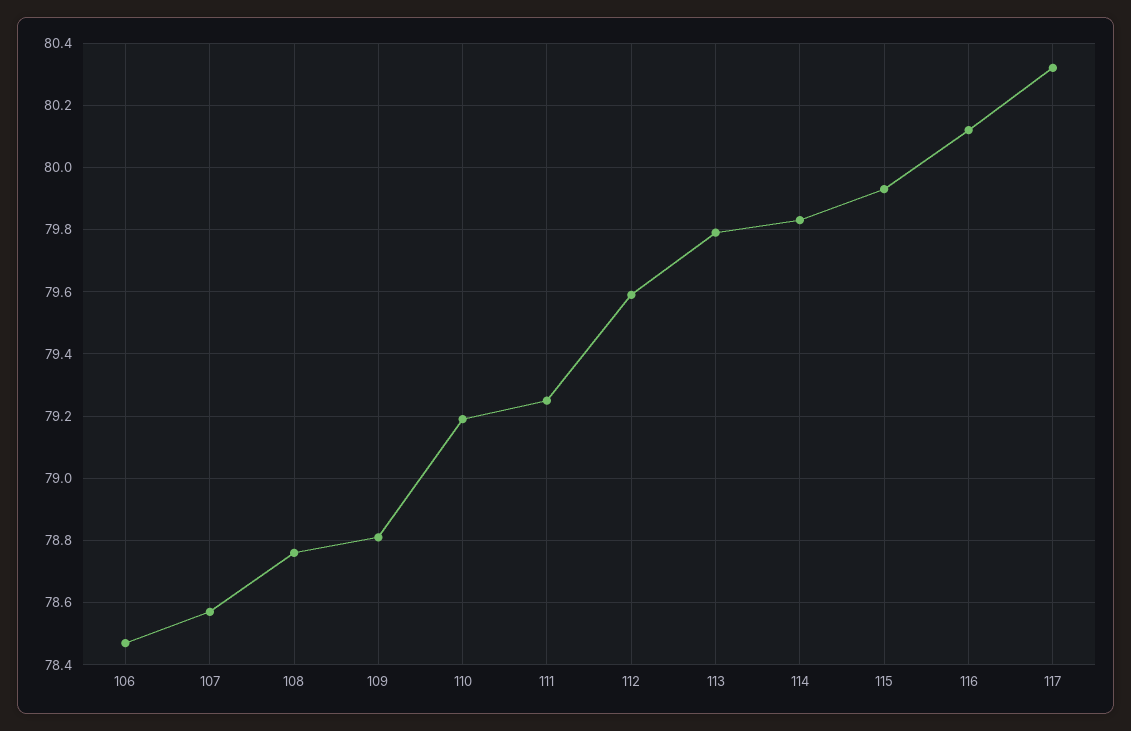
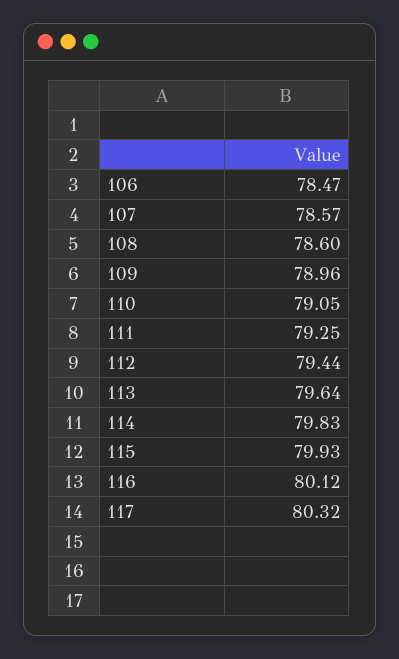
  {
    "106": 78.47,
    "107": 78.57,
-   "108": 78.75,
+   "108": 78.6,
-   "109": 78.8,
+   "109": 78.96,
-   "110": 79.2,
+   "110": 79.05,
    "111": 79.25,
-   "112": 79.6,
+   "112": 79.44,
-   "113": 79.8,
+   "113": 79.64,
    "114": 79.83,
    "115": 79.93,
    "116": 80.12,
    "117": 80.32
  }

